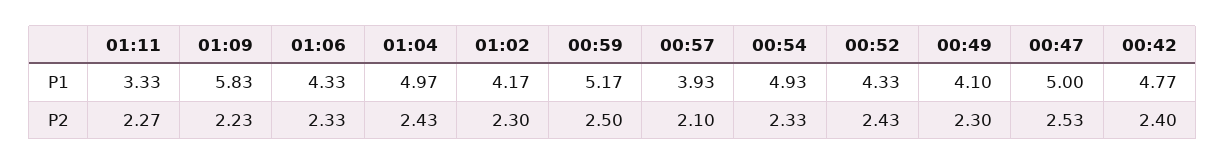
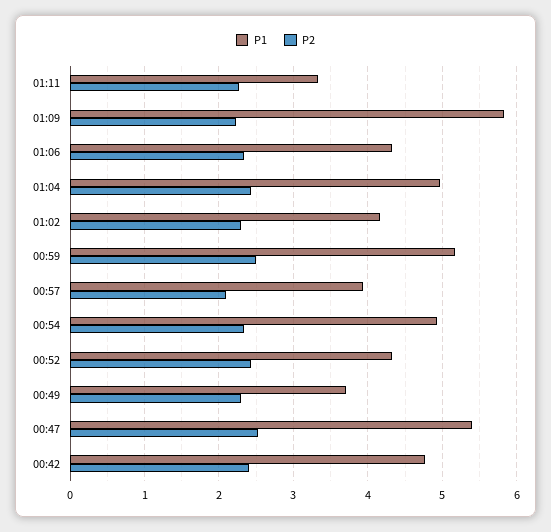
  {
    "P1": {
      "01:11": 3.33,
      "01:09": 5.83,
      "01:06": 4.33,
      "01:04": 4.97,
      "01:02": 4.17,
      "00:59": 5.17,
      "00:57": 3.93,
      "00:54": 4.93,
      "00:52": 4.33,
-     "00:49": 4.1,
+     "00:49": 3.7,
-     "00:47": 5,
+     "00:47": 5.4,
      "00:42": 4.77
    },
    "P2": {
      "01:11": 2.27,
      "01:09": 2.23,
      "01:06": 2.33,
      "01:04": 2.43,
      "01:02": 2.3,
      "00:59": 2.5,
      "00:57": 2.1,
      "00:54": 2.33,
      "00:52": 2.43,
      "00:49": 2.3,
      "00:47": 2.53,
      "00:42": 2.4
    }
  }

